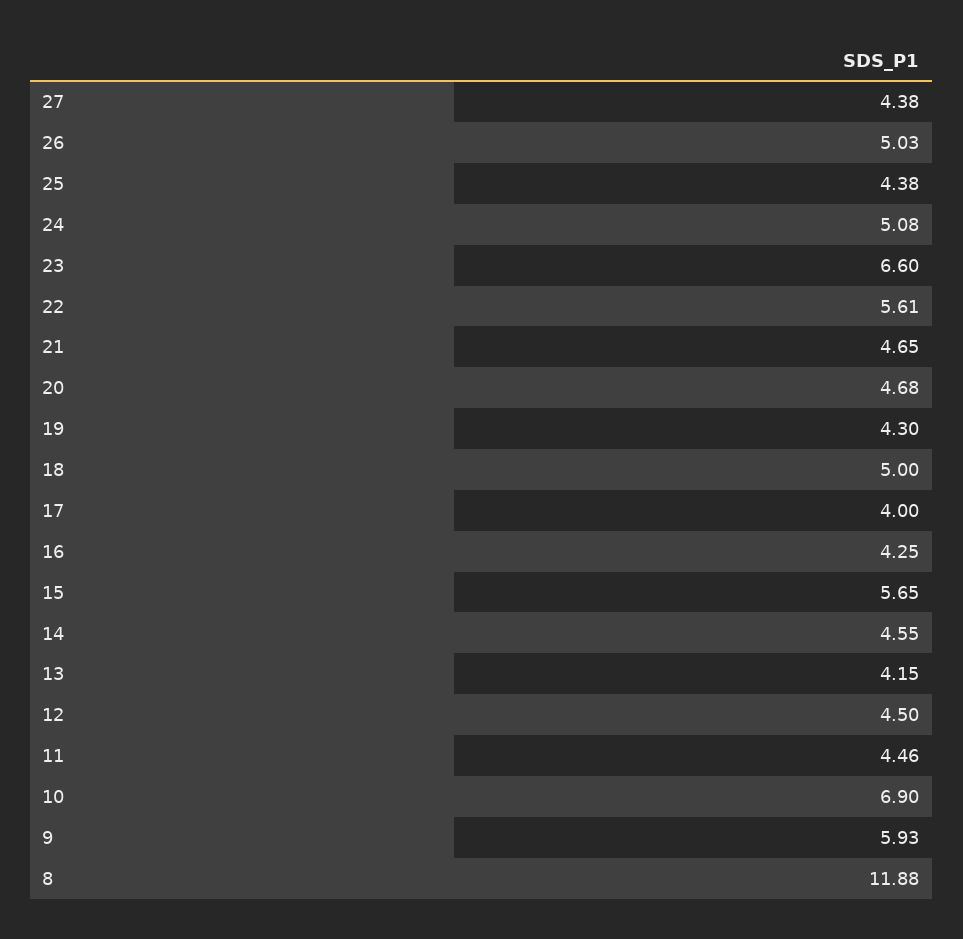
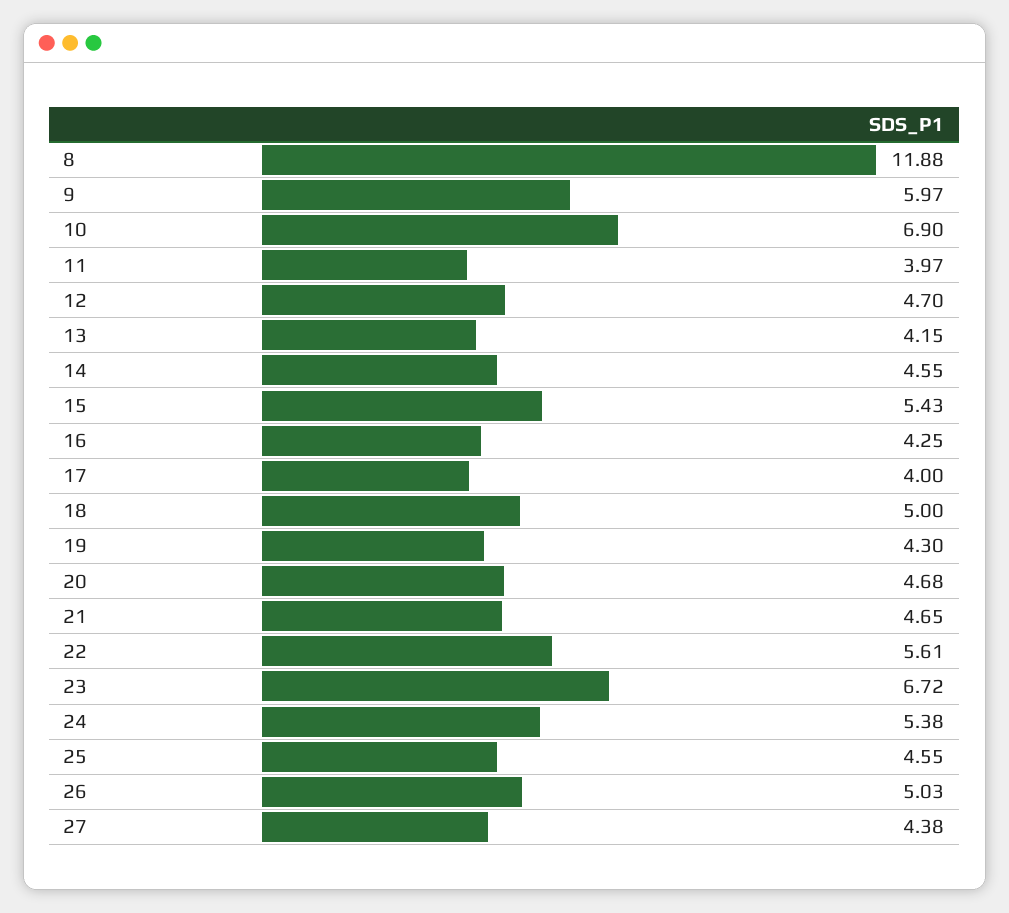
  {
    "27": 4.38,
    "26": 5.03,
-   "25": 4.38,
+   "25": 4.55,
-   "24": 5.08,
+   "24": 5.38,
-   "23": 6.6,
+   "23": 6.72,
    "22": 5.61,
    "21": 4.65,
    "20": 4.68,
    "19": 4.3,
    "18": 5,
    "17": 4,
    "16": 4.25,
-   "15": 5.65,
+   "15": 5.43,
    "14": 4.55,
    "13": 4.15,
-   "12": 4.5,
+   "12": 4.7,
-   "11": 4.46,
+   "11": 3.97,
    "10": 6.9,
-   "9": 5.93,
+   "9": 5.97,
    "8": 11.88
  }

